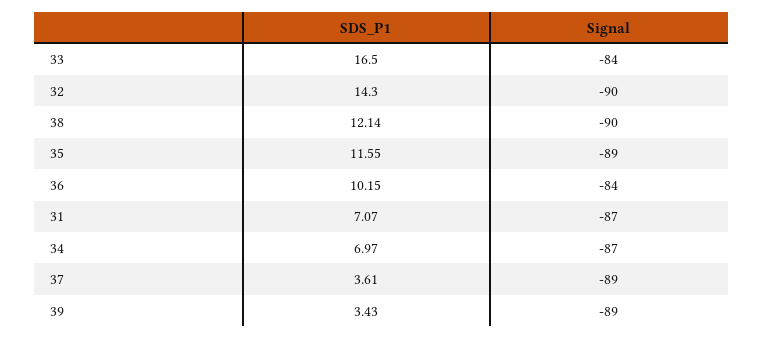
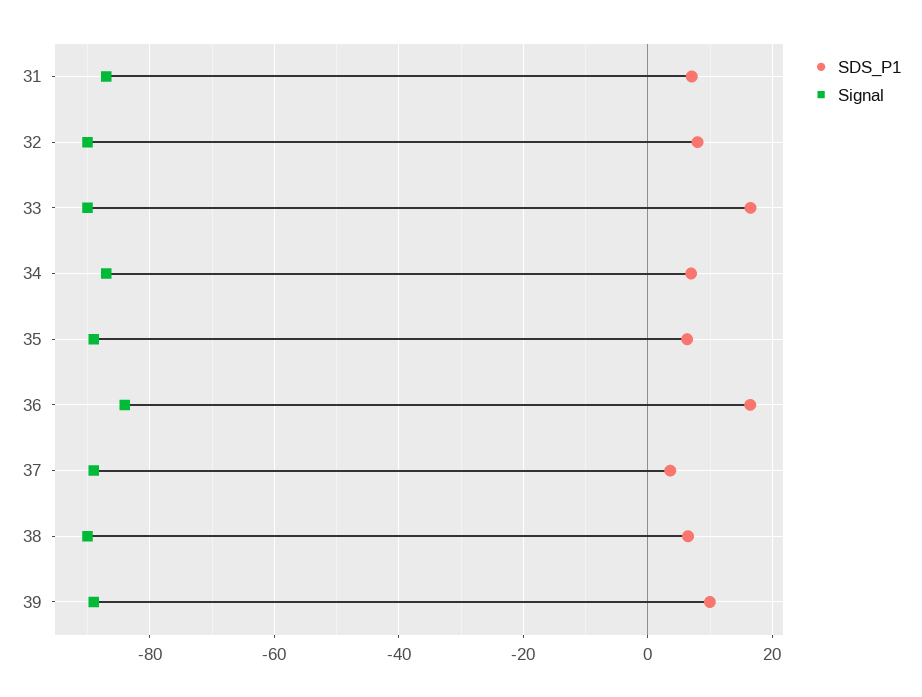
  {
    "SDS_P1": {
      "33": 16.5,
-     "32": 14.3,
+     "32": 8,
-     "38": 12.14,
+     "38": 6,
-     "35": 11.55,
+     "35": 6,
-     "36": 10.15,
+     "36": 16,
      "31": 7.07,
      "34": 6.97,
      "37": 3.61,
-     "39": 3.43
+     "39": 10
    },
    "Signal": {
-     "33": -84,
+     "33": -90,
      "32": -90,
      "38": -90,
      "35": -89,
      "36": -84,
      "31": -87,
      "34": -87,
      "37": -89,
      "39": -89
    }
  }

